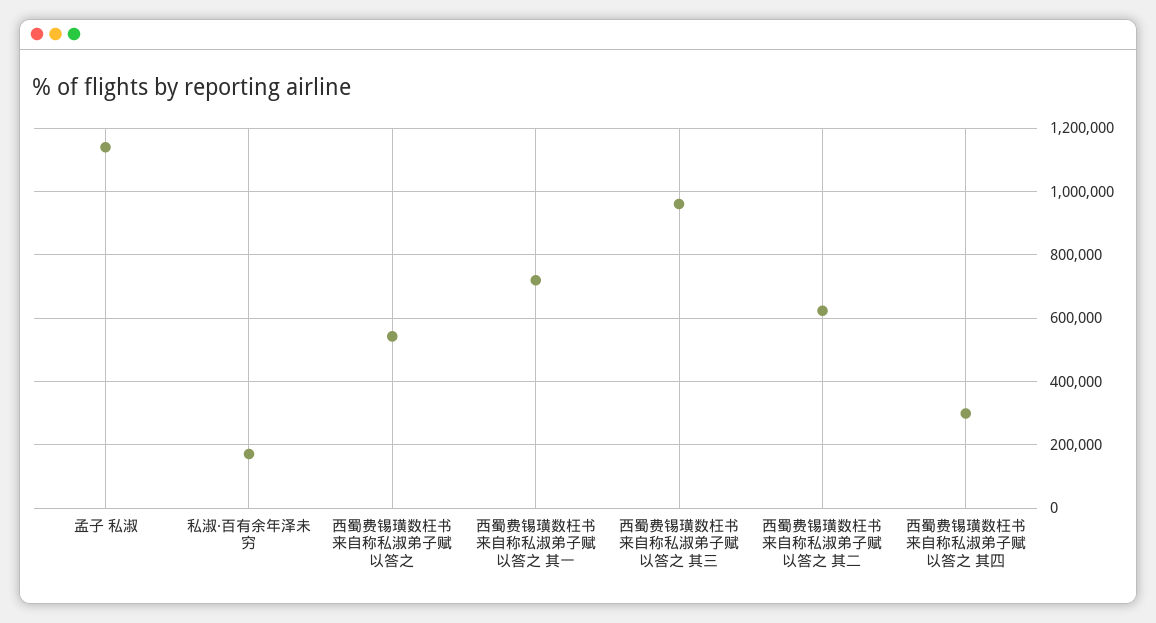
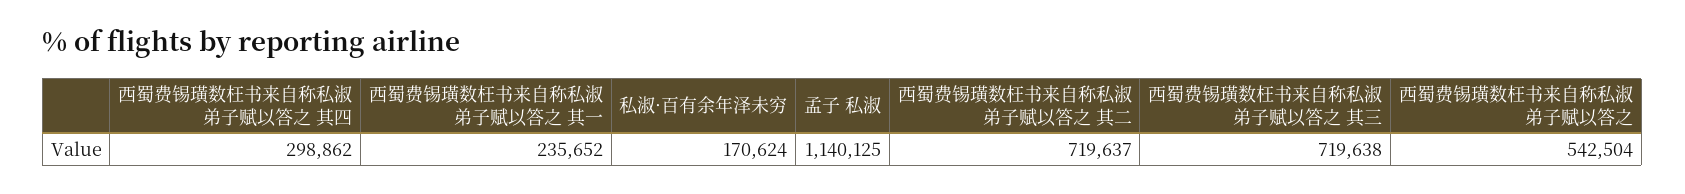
  {
    "孟子 私淑": 1140125,
    "私淑·百有余年泽未穷": 170624,
    "西蜀费锡璜数枉书来自称私淑弟子赋以答之": 542504,
-   "西蜀费锡璜数枉书来自称私淑弟子赋以答之 其一": 720000,
+   "西蜀费锡璜数枉书来自称私淑弟子赋以答之 其一": 235652,
-   "西蜀费锡璜数枉书来自称私淑弟子赋以答之 其三": 960000,
+   "西蜀费锡璜数枉书来自称私淑弟子赋以答之 其三": 719638,
-   "西蜀费锡璜数枉书来自称私淑弟子赋以答之 其二": 620000,
+   "西蜀费锡璜数枉书来自称私淑弟子赋以答之 其二": 719637,
    "西蜀费锡璜数枉书来自称私淑弟子赋以答之 其四": 298862
  }

